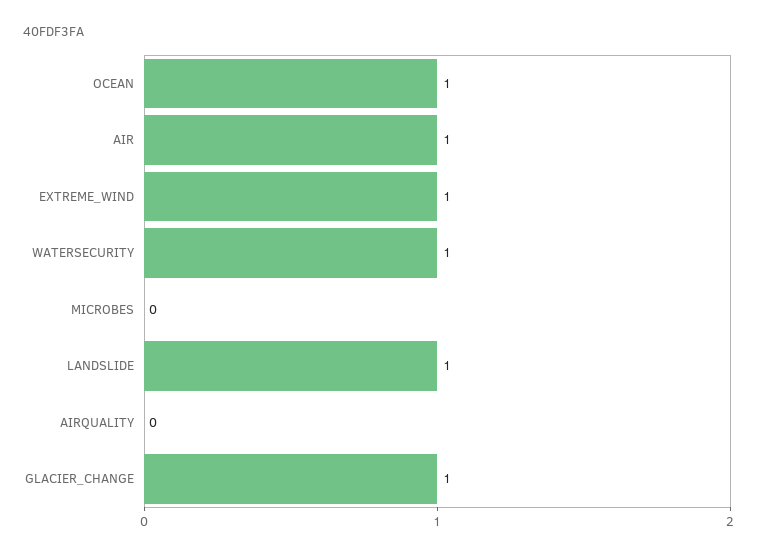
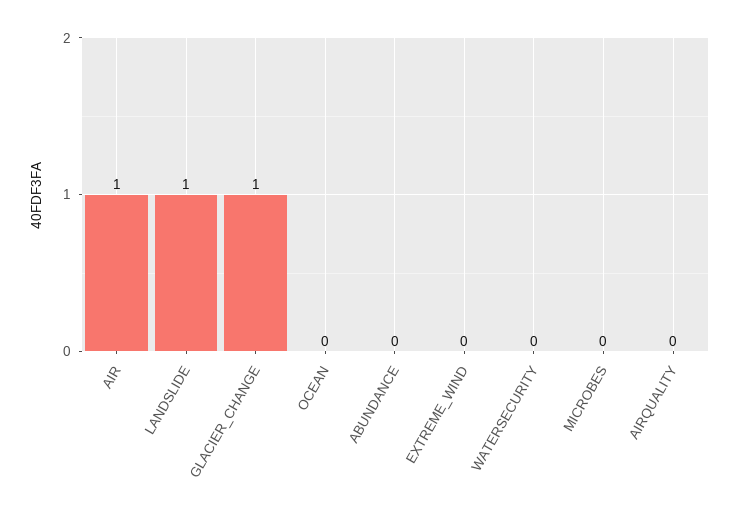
  {
-   "OCEAN": 1,
+   "OCEAN": 0,
    "AIR": 1,
-   "EXTREME_WIND": 1,
+   "EXTREME_WIND": 0,
-   "WATERSECURITY": 1,
+   "WATERSECURITY": 0,
    "MICROBES": 0,
    "LANDSLIDE": 1,
    "AIRQUALITY": 0,
-   "GLACIER_CHANGE": 1
+   "GLACIER_CHANGE": 1,
+   "ABUNDANCE": 0
  }

